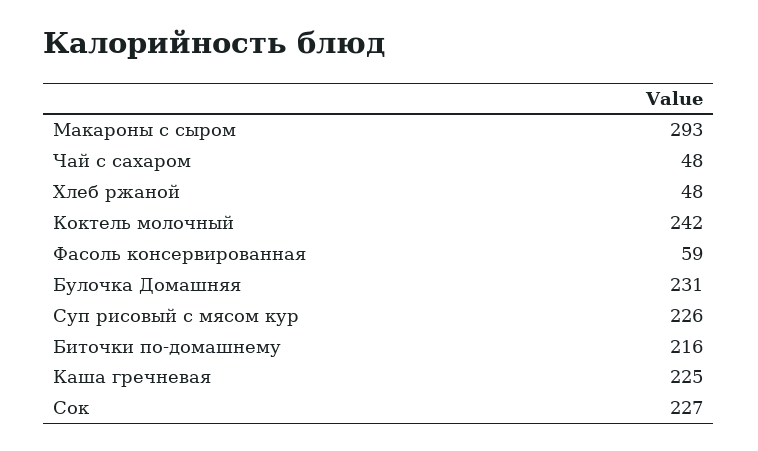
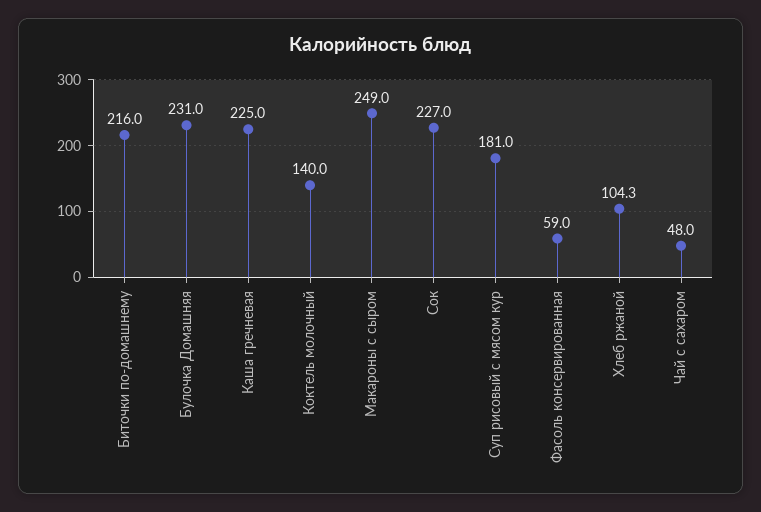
  {
-   "Макароны с сыром": 293,
+   "Макароны с сыром": 249,
    "Чай с сахаром": 48,
-   "Хлеб ржаной": 48,
+   "Хлеб ржаной": 104.3,
-   "Коктель молочный": 242,
+   "Коктель молочный": 140,
    "Фасоль консервированная": 59,
    "Булочка Домашняя": 231,
-   "Суп рисовый с мясом кур": 226,
+   "Суп рисовый с мясом кур": 181,
    "Биточки по-домашнему": 216,
    "Каша гречневая": 225,
    "Сок": 227
  }

